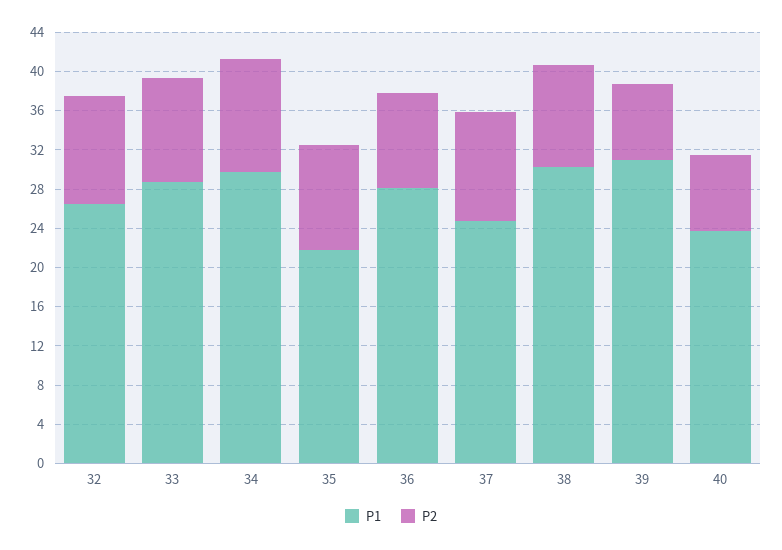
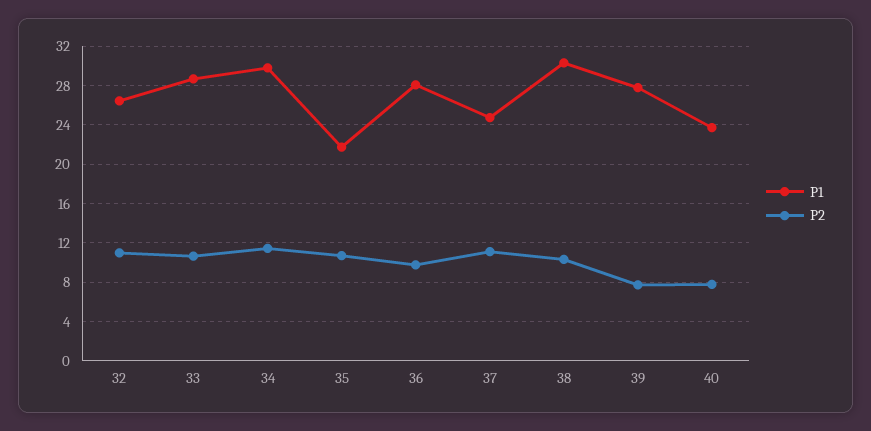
  {
    "P1": {
      "32": 26,
      "33": 29,
      "34": 30,
      "35": 22,
      "36": 28,
      "37": 25,
      "38": 30,
-     "39": 31,
+     "39": 28,
      "40": 24
    },
    "P2": {
      "32": 11,
      "33": 11,
      "34": 11,
      "35": 11,
      "36": 10,
      "37": 11,
      "38": 10,
      "39": 8,
      "40": 8
    }
  }

